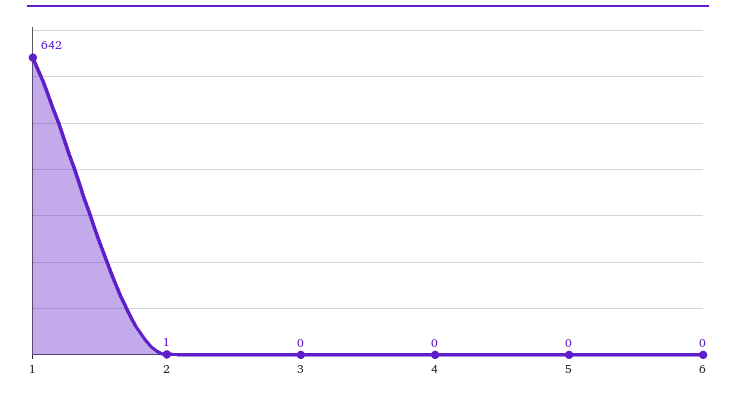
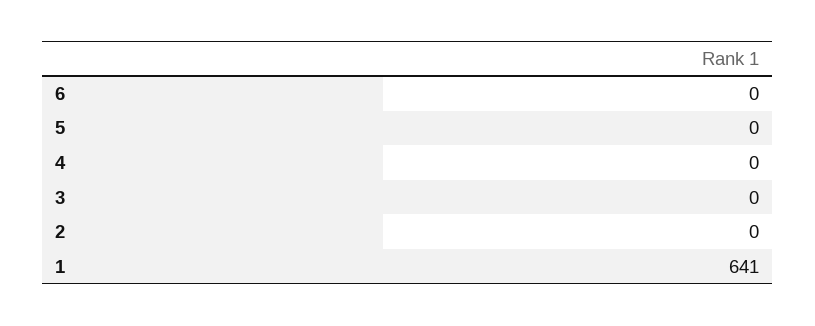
  {
-   "1": 642,
+   "1": 641,
-   "2": 1,
+   "2": 0,
    "3": 0,
    "4": 0,
    "5": 0,
    "6": 0
  }

